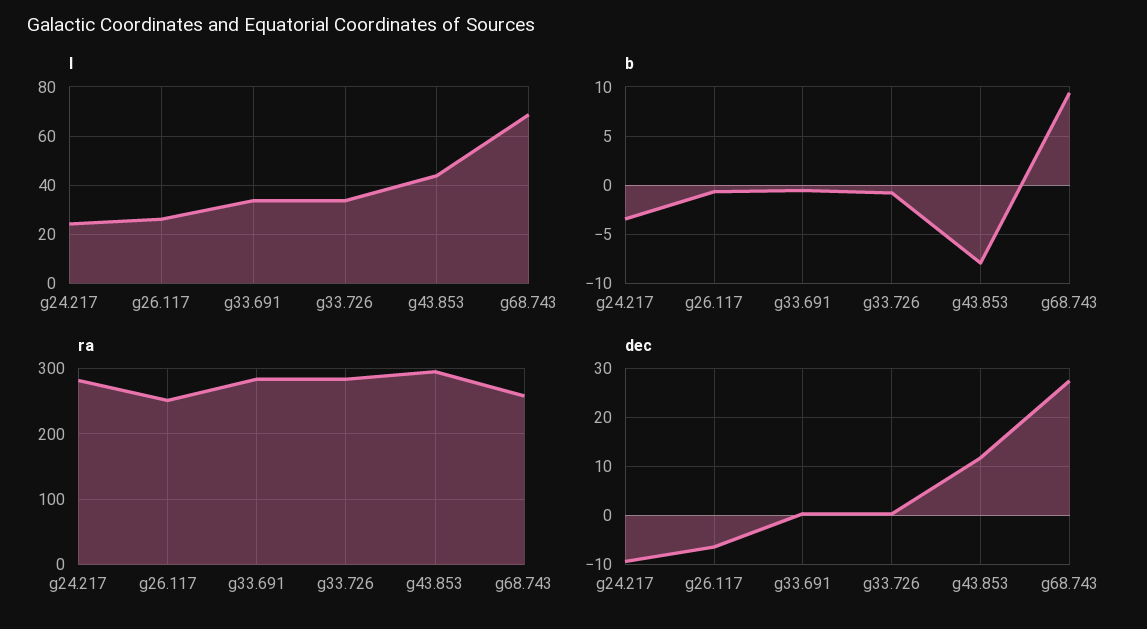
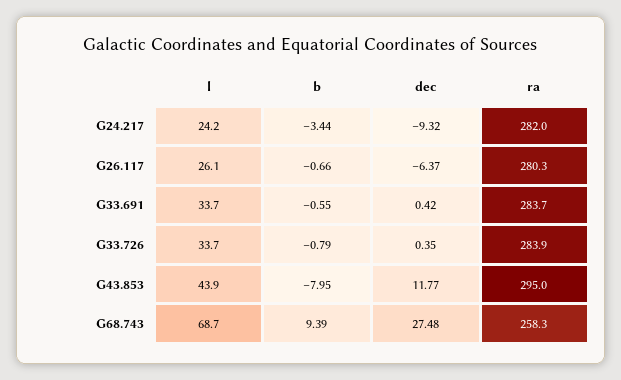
  {
    "l": {
      "g24.217": 24.2,
      "g26.117": 26.1,
      "g33.691": 33.7,
      "g33.726": 33.7,
      "g43.853": 43.9,
      "g68.743": 68.7
    },
    "b": {
      "g24.217": -3.44,
      "g26.117": -0.66,
      "g33.691": -0.55,
      "g33.726": -0.79,
      "g43.853": -7.95,
      "g68.743": 9.39
    },
    "ra": {
      "g24.217": 282,
-     "g26.117": 250,
+     "g26.117": 280.3,
      "g33.691": 283.7,
      "g33.726": 283.9,
      "g43.853": 295,
      "g68.743": 258.3
    },
    "dec": {
      "g24.217": -9.32,
      "g26.117": -6.37,
      "g33.691": 0.42,
      "g33.726": 0.35,
      "g43.853": 11.77,
      "g68.743": 27.48
    }
  }

